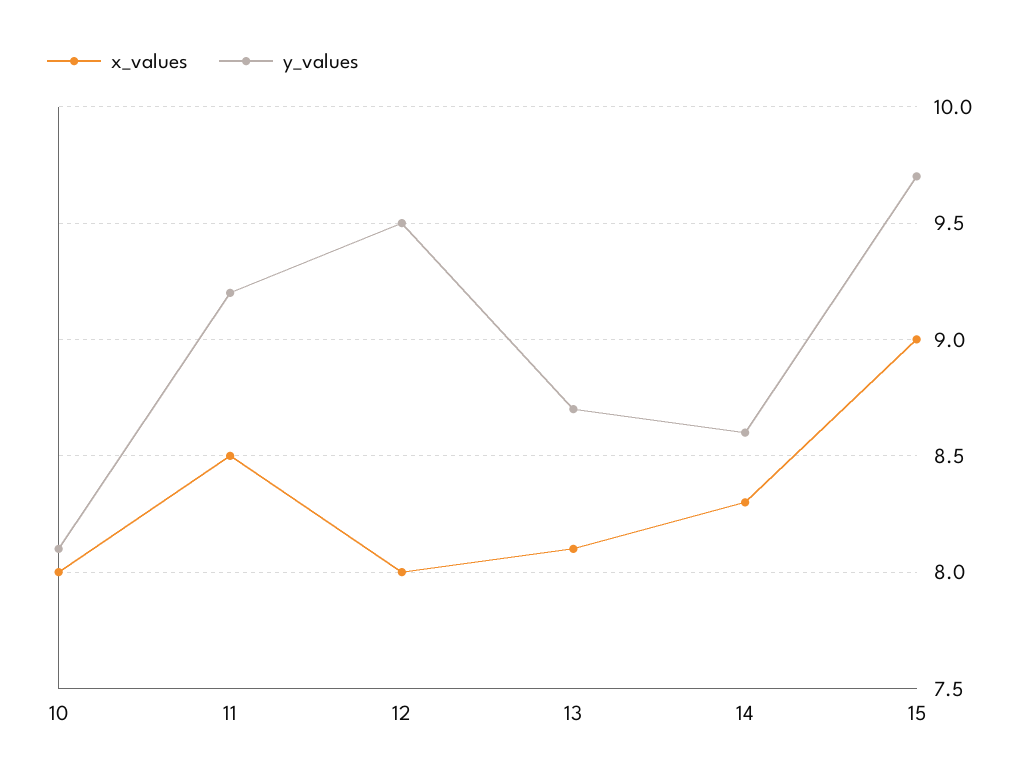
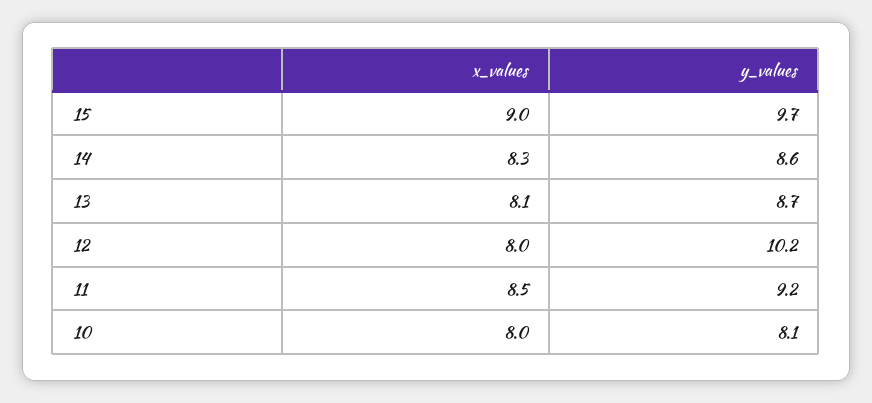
  {
    "x_values": {
      "10": 8,
      "11": 8.5,
      "12": 8,
      "13": 8.1,
      "14": 8.3,
      "15": 9
    },
    "y_values": {
      "10": 8.1,
      "11": 9.2,
-     "12": 9.5,
+     "12": 10.2,
      "13": 8.7,
      "14": 8.6,
      "15": 9.7
    }
  }

